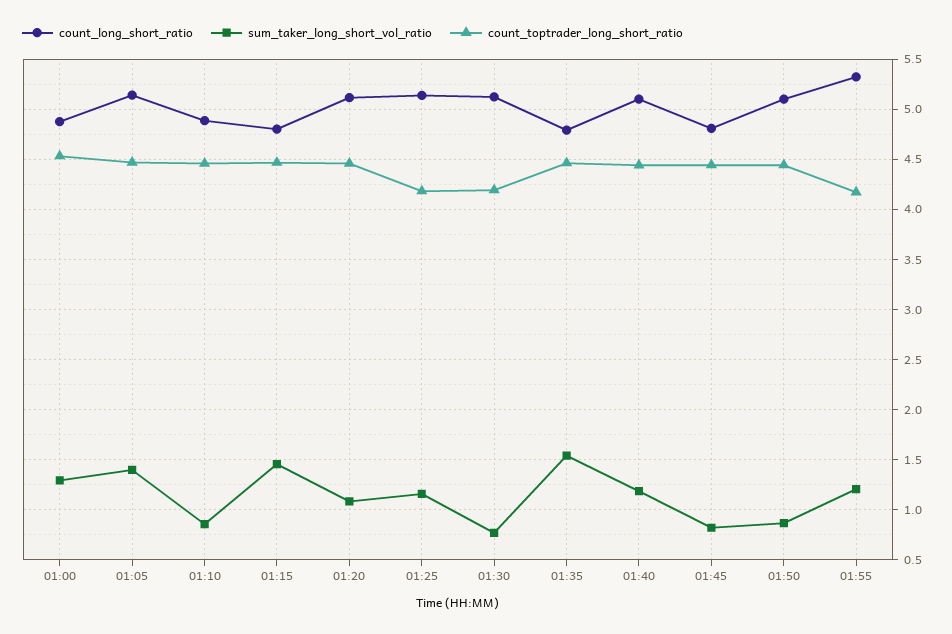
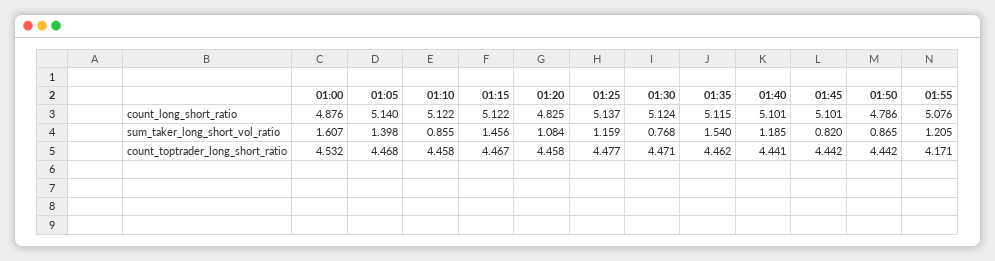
  {
    "count_long_short_ratio": {
      "01:00": 4.876,
      "01:05": 5.14,
-     "01:10": 4.9,
+     "01:10": 5.122,
-     "01:15": 4.8,
+     "01:15": 5.122,
-     "01:20": 5.1,
+     "01:20": 4.825,
      "01:25": 5.137,
      "01:30": 5.124,
-     "01:35": 4.8,
+     "01:35": 5.115,
      "01:40": 5.101,
-     "01:45": 4.8,
+     "01:45": 5.101,
-     "01:50": 5.1,
+     "01:50": 4.786,
-     "01:55": 5.3
+     "01:55": 5.076
    },
    "sum_taker_long_short_vol_ratio": {
-     "01:00": 1.3,
+     "01:00": 1.607,
      "01:05": 1.398,
      "01:10": 0.855,
      "01:15": 1.456,
      "01:20": 1.084,
      "01:25": 1.159,
      "01:30": 0.768,
      "01:35": 1.54,
      "01:40": 1.185,
      "01:45": 0.82,
      "01:50": 0.865,
      "01:55": 1.205
    },
    "count_toptrader_long_short_ratio": {
      "01:00": 4.532,
      "01:05": 4.468,
      "01:10": 4.458,
      "01:15": 4.467,
      "01:20": 4.458,
-     "01:25": 4.2,
+     "01:25": 4.477,
-     "01:30": 4.2,
+     "01:30": 4.471,
      "01:35": 4.462,
      "01:40": 4.441,
      "01:45": 4.442,
      "01:50": 4.442,
      "01:55": 4.171
    }
  }

